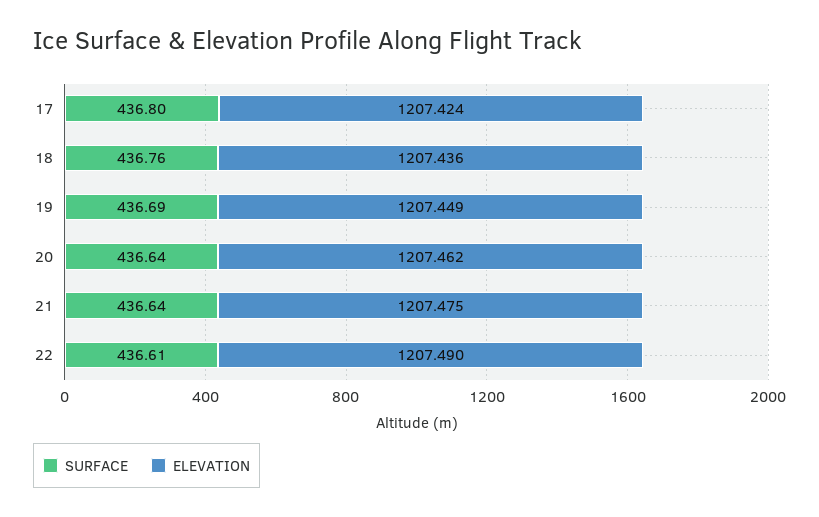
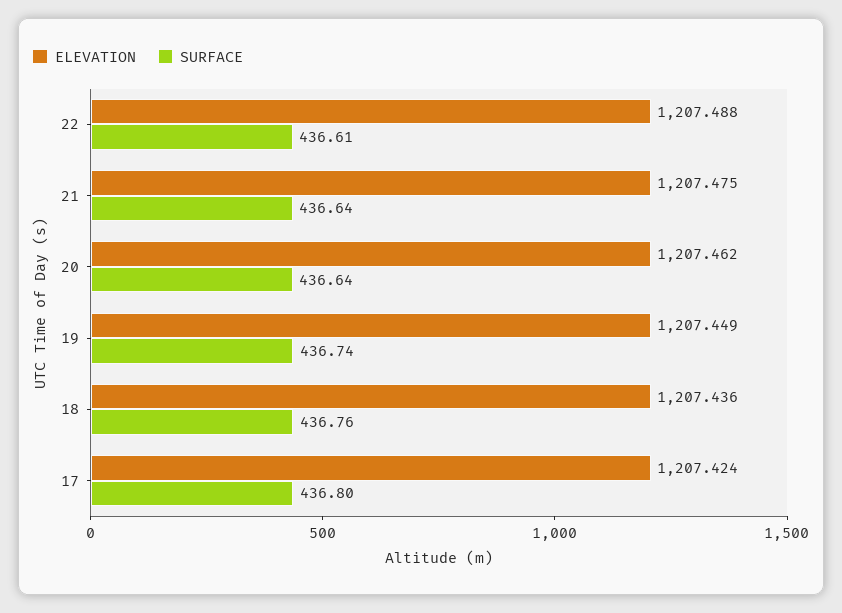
  {
    "SURFACE": {
      "17": 436.8,
      "18": 436.76,
-     "19": 436.69,
+     "19": 436.74,
      "20": 436.64,
      "21": 436.64,
      "22": 436.61
    },
    "ELEVATION": {
      "17": 1207.424,
      "18": 1207.436,
      "19": 1207.449,
      "20": 1207.462,
      "21": 1207.475,
-     "22": 1207.49
+     "22": 1207.488
    }
  }

